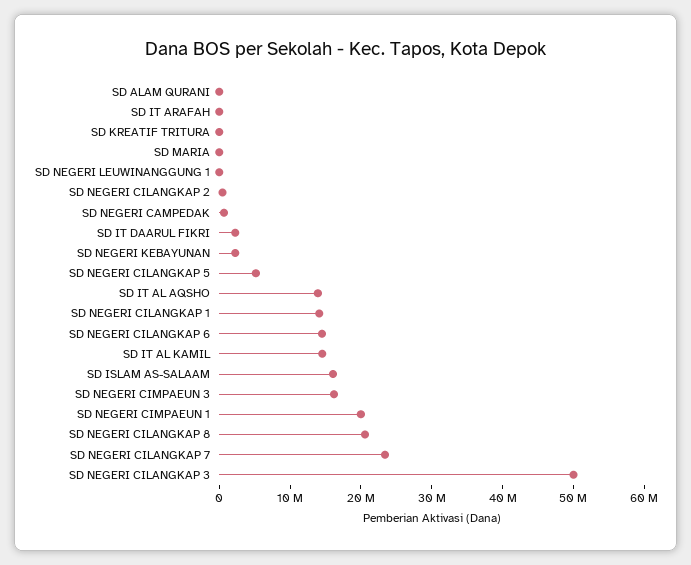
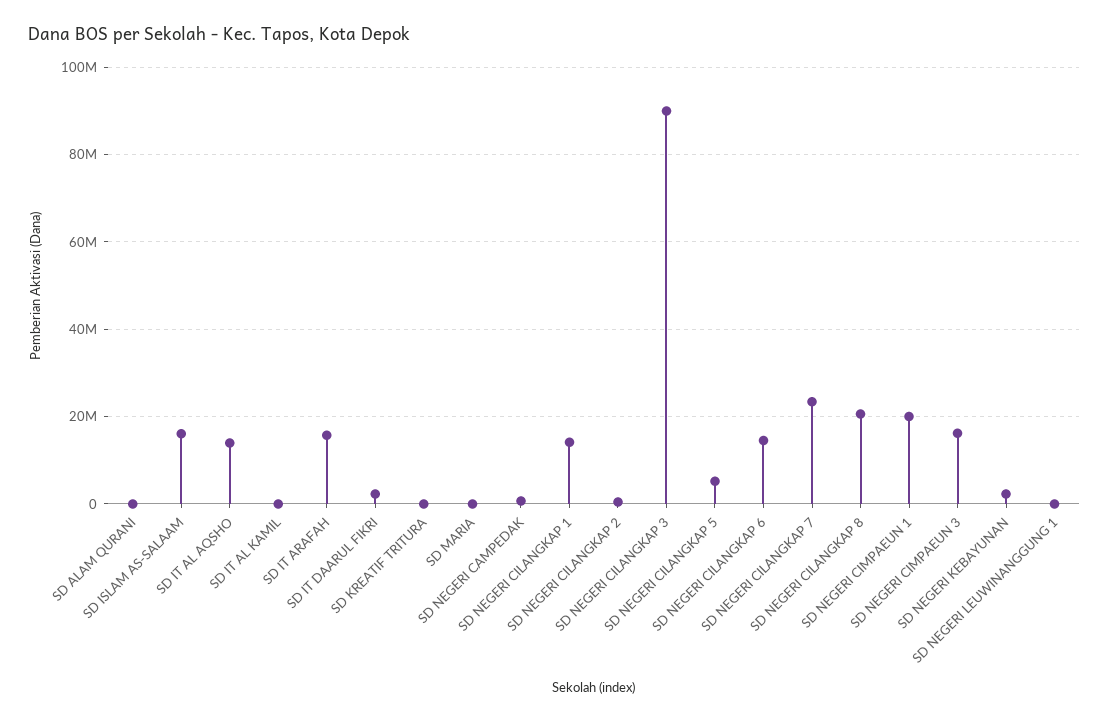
  {
    "SD ALAM QURANI": 0,
-   "SD IT ARAFAH": 0,
+   "SD IT ARAFAH": 16000000,
    "SD KREATIF TRITURA": 0,
    "SD MARIA": 0,
    "SD NEGERI LEUWINANGGUNG 1": 0,
    "SD NEGERI CILANGKAP 2": 0,
    "SD NEGERI CAMPEDAK": 0,
    "SD IT DAARUL FIKRI": 2000000,
    "SD NEGERI KEBAYUNAN": 2000000,
    "SD NEGERI CILANGKAP 5": 6000000,
    "SD IT AL AQSHO": 14000000,
    "SD NEGERI CILANGKAP 1": 14000000,
    "SD NEGERI CILANGKAP 6": 14000000,
-   "SD IT AL KAMIL": 14000000,
+   "SD IT AL KAMIL": 0,
    "SD ISLAM AS-SALAAM": 16000000,
    "SD NEGERI CIMPAEUN 3": 16000000,
    "SD NEGERI CIMPAEUN 1": 20000000,
    "SD NEGERI CILANGKAP 8": 20000000,
    "SD NEGERI CILANGKAP 7": 24000000,
-   "SD NEGERI CILANGKAP 3": 50000000
+   "SD NEGERI CILANGKAP 3": 90000000
  }

